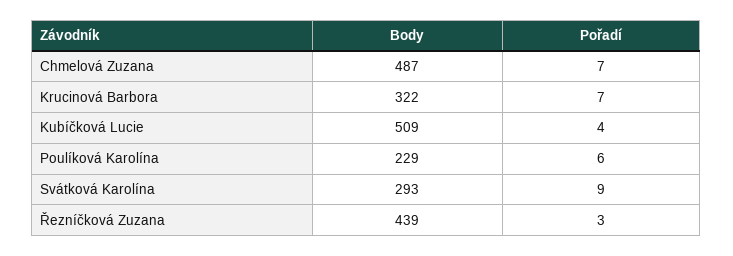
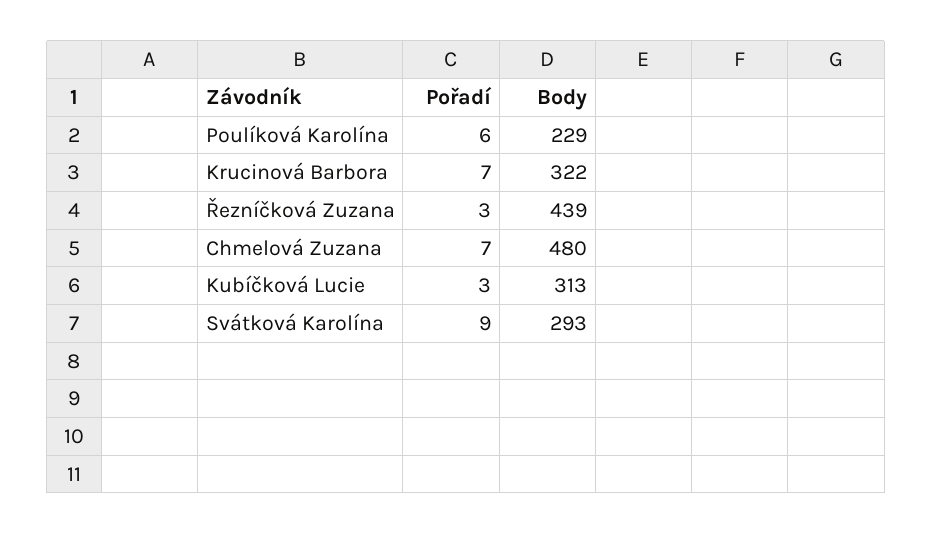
  {
    "Body": {
-     "Chmelová Zuzana": 487,
+     "Chmelová Zuzana": 480,
      "Krucinová Barbora": 322,
-     "Kubíčková Lucie": 509,
+     "Kubíčková Lucie": 313,
      "Poulíková Karolína": 229,
      "Svátková Karolína": 293,
      "Řezníčková Zuzana": 439
    },
    "Pořadí": {
      "Chmelová Zuzana": 7,
      "Krucinová Barbora": 7,
-     "Kubíčková Lucie": 4,
+     "Kubíčková Lucie": 3,
      "Poulíková Karolína": 6,
      "Svátková Karolína": 9,
      "Řezníčková Zuzana": 3
    }
  }

